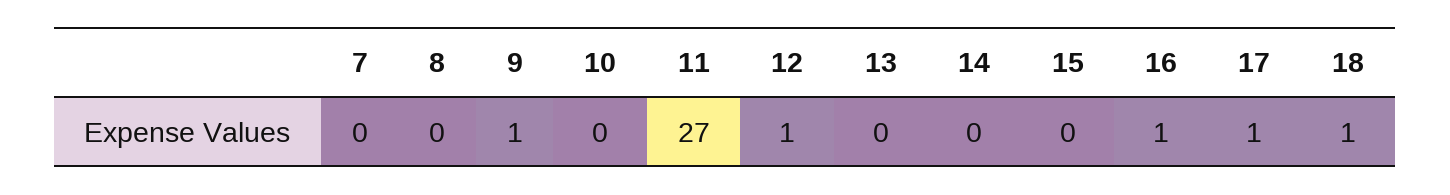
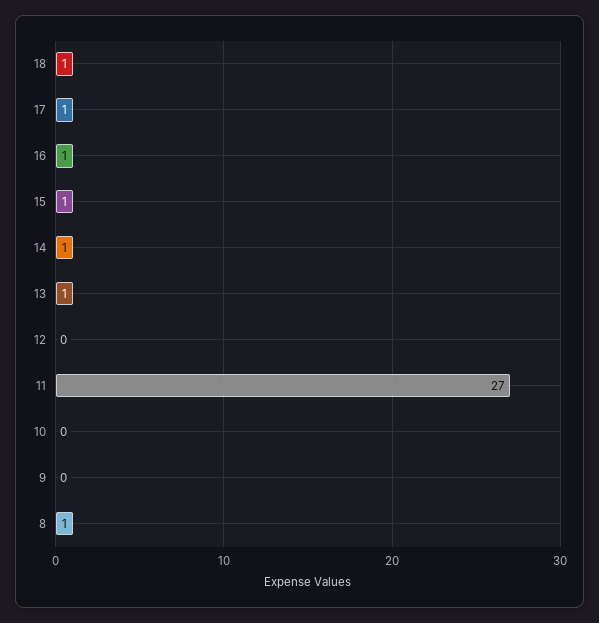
  {
-   "7": 0,
-   "8": 0,
+   "8": 1,
-   "9": 1,
+   "9": 0,
    "10": 0,
    "11": 27,
-   "12": 1,
+   "12": 0,
-   "13": 0,
+   "13": 1,
-   "14": 0,
+   "14": 1,
-   "15": 0,
+   "15": 1,
    "16": 1,
    "17": 1,
    "18": 1
  }

